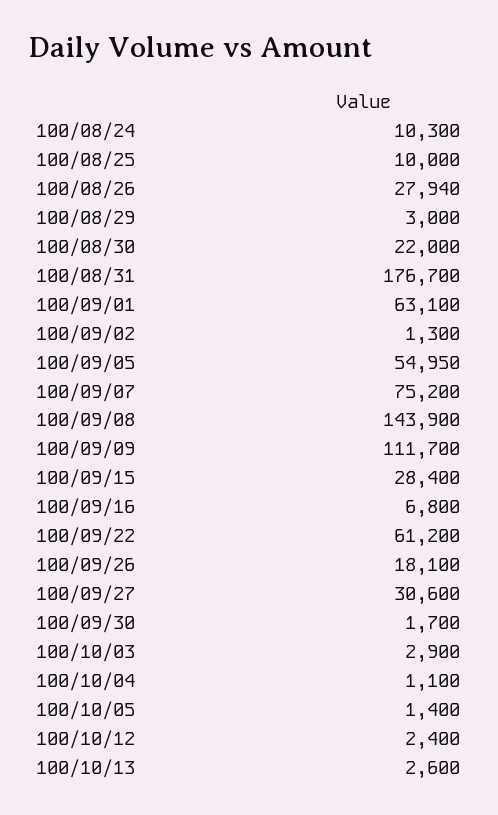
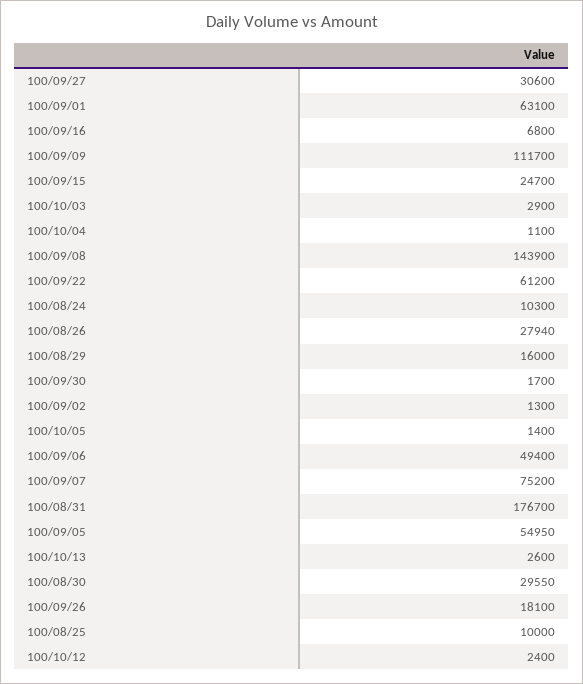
  {
    "100/08/24": 10300,
    "100/08/25": 10000,
    "100/08/26": 27940,
-   "100/08/29": 3000,
+   "100/08/29": 16000,
-   "100/08/30": 22000,
+   "100/08/30": 29550,
    "100/08/31": 176700,
    "100/09/01": 63100,
    "100/09/02": 1300,
    "100/09/05": 54950,
    "100/09/07": 75200,
    "100/09/08": 143900,
    "100/09/09": 111700,
-   "100/09/15": 28400,
+   "100/09/15": 24700,
    "100/09/16": 6800,
    "100/09/22": 61200,
    "100/09/26": 18100,
    "100/09/27": 30600,
    "100/09/30": 1700,
    "100/10/03": 2900,
    "100/10/04": 1100,
    "100/10/05": 1400,
    "100/10/12": 2400,
-   "100/10/13": 2600
+   "100/10/13": 2600,
+   "100/09/06": 49400
  }

